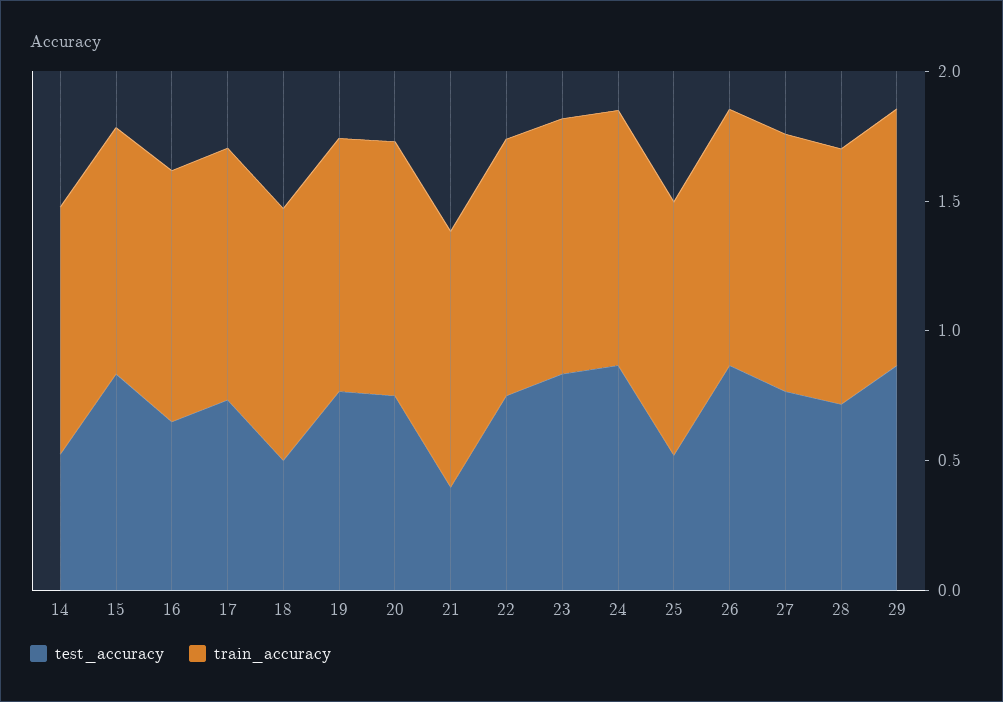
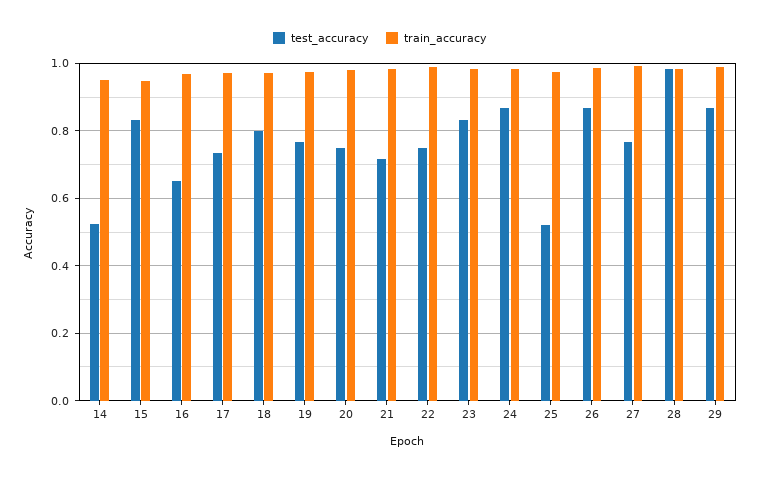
  {
    "test_accuracy": {
      "14": 0.52,
      "15": 0.84,
      "16": 0.66,
      "17": 0.74,
-     "18": 0.5,
+     "18": 0.8,
      "19": 0.76,
      "20": 0.76,
-     "21": 0.4,
+     "21": 0.72,
      "22": 0.76,
      "23": 0.84,
      "24": 0.86,
      "25": 0.52,
      "26": 0.86,
      "27": 0.76,
-     "28": 0.7,
+     "28": 0.98,
      "29": 0.86
    },
    "train_accuracy": {
      "14": 0.96,
      "15": 0.94,
      "16": 0.96,
      "17": 0.98,
      "18": 0.98,
      "19": 0.98,
      "20": 0.98,
      "21": 0.98,
      "22": 0.98,
      "23": 0.98,
      "24": 0.98,
      "25": 0.98,
      "26": 0.98,
      "27": 1,
      "28": 0.98,
      "29": 0.98
    }
  }

